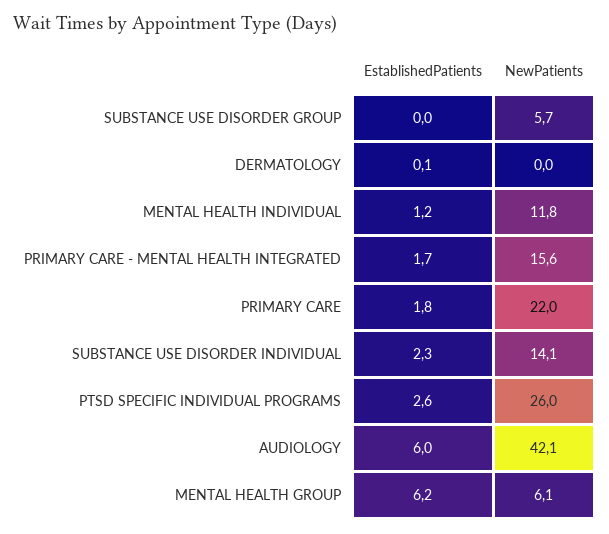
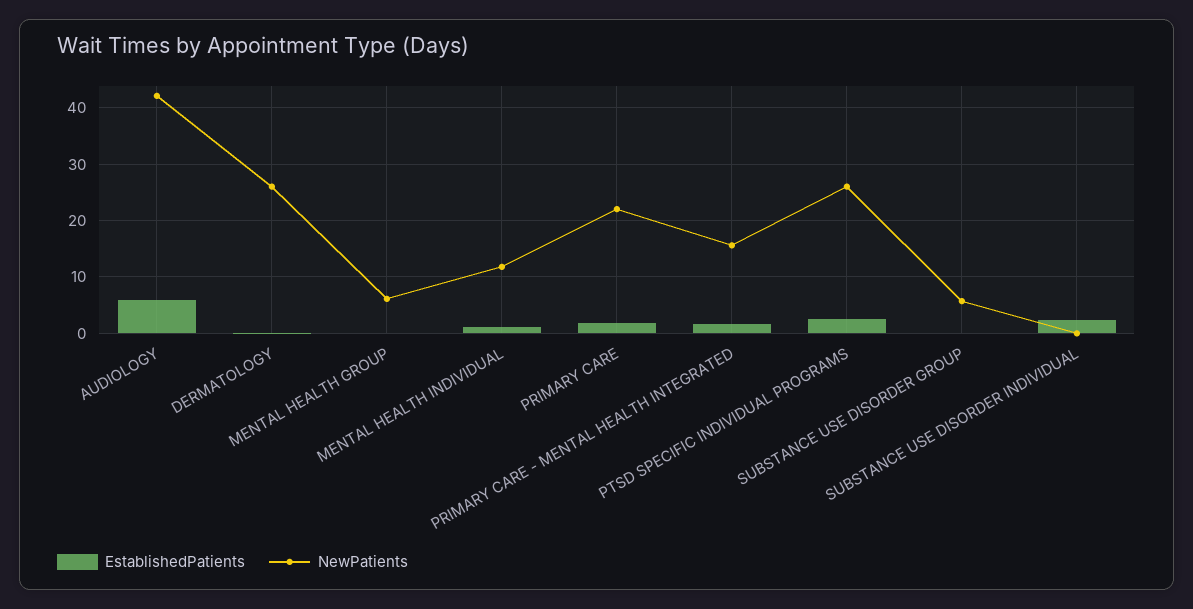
  {
    "EstablishedPatients": {
      "SUBSTANCE USE DISORDER GROUP": 0,
      "DERMATOLOGY": 0.1,
      "MENTAL HEALTH INDIVIDUAL": 1.2,
      "PRIMARY CARE - MENTAL HEALTH INTEGRATED": 1.7,
      "PRIMARY CARE": 1.8,
      "SUBSTANCE USE DISORDER INDIVIDUAL": 2.3,
      "PTSD SPECIFIC INDIVIDUAL PROGRAMS": 2.6,
      "AUDIOLOGY": 6,
-     "MENTAL HEALTH GROUP": 6.2
+     "MENTAL HEALTH GROUP": 0
    },
    "NewPatients": {
      "SUBSTANCE USE DISORDER GROUP": 5.7,
-     "DERMATOLOGY": 0,
+     "DERMATOLOGY": 26,
      "MENTAL HEALTH INDIVIDUAL": 11.8,
      "PRIMARY CARE - MENTAL HEALTH INTEGRATED": 15.6,
      "PRIMARY CARE": 22,
-     "SUBSTANCE USE DISORDER INDIVIDUAL": 14.1,
+     "SUBSTANCE USE DISORDER INDIVIDUAL": 0,
      "PTSD SPECIFIC INDIVIDUAL PROGRAMS": 26,
      "AUDIOLOGY": 42.1,
      "MENTAL HEALTH GROUP": 6.1
    }
  }

